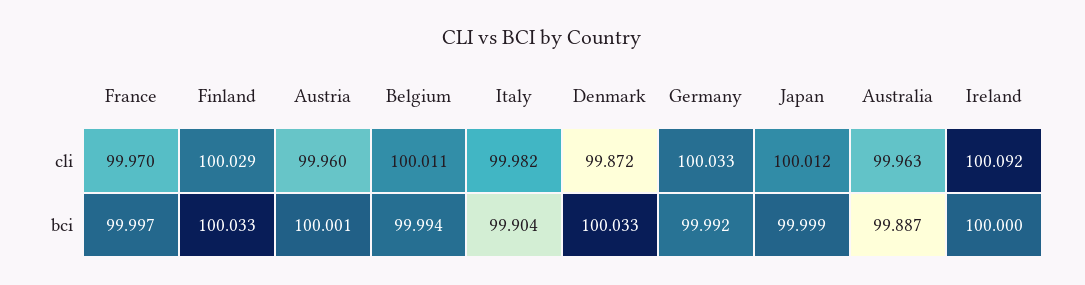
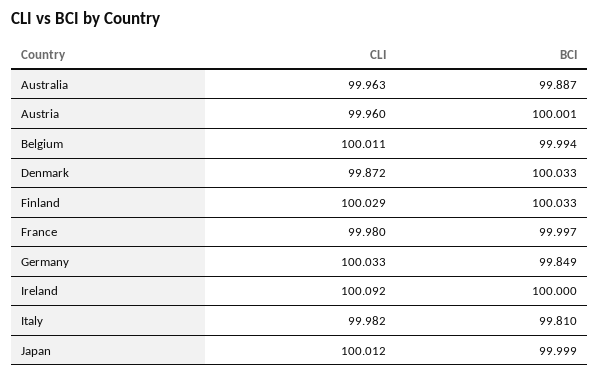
  {
    "France": {
-     "cli": 99.97,
+     "cli": 99.98,
      "bci": 99.997
    },
    "Finland": {
      "cli": 100.029,
      "bci": 100.033
    },
    "Austria": {
      "cli": 99.96,
      "bci": 100.001
    },
    "Belgium": {
      "cli": 100.011,
      "bci": 99.994
    },
    "Italy": {
      "cli": 99.982,
-     "bci": 99.904
+     "bci": 99.81
    },
    "Denmark": {
      "cli": 99.872,
      "bci": 100.033
    },
    "Germany": {
      "cli": 100.033,
-     "bci": 99.992
+     "bci": 99.849
    },
    "Japan": {
      "cli": 100.012,
      "bci": 99.999
    },
    "Australia": {
      "cli": 99.963,
      "bci": 99.887
    },
    "Ireland": {
      "cli": 100.092,
      "bci": 100
    }
  }

